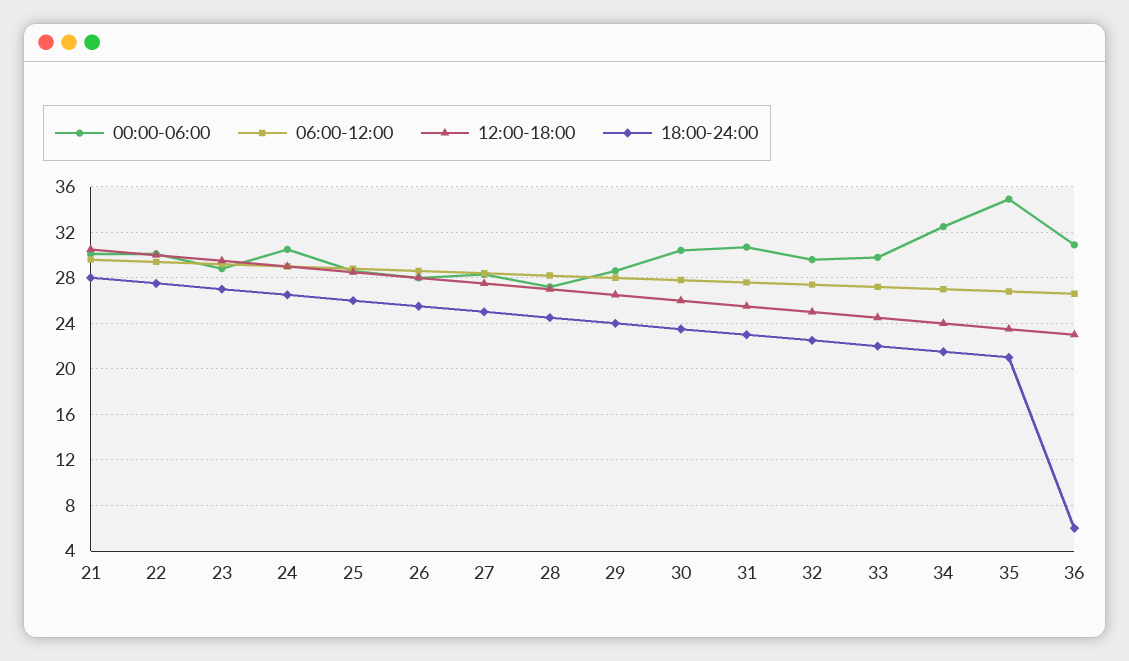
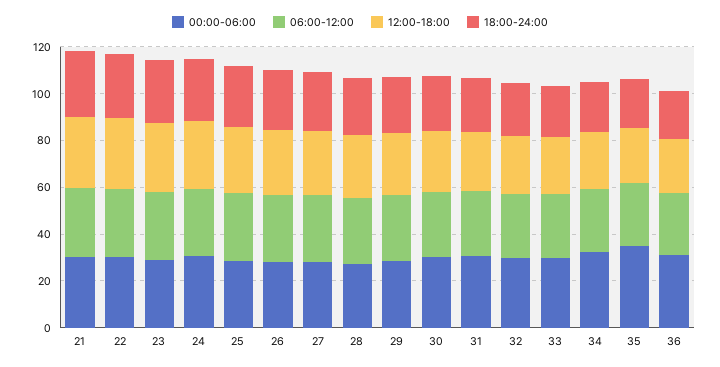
  {
    "00:00-06:00": {
      "21": 30,
      "22": 30,
      "23": 29,
      "24": 31,
      "25": 29,
      "26": 28,
      "27": 28,
      "28": 27,
      "29": 29,
      "30": 30,
      "31": 31,
      "32": 30,
      "33": 30,
      "34": 33,
      "35": 35,
      "36": 31
    },
    "06:00-12:00": {
      "21": 30,
      "22": 29,
      "23": 29,
      "24": 29,
      "25": 29,
      "26": 29,
      "27": 28,
      "28": 28,
      "29": 28,
      "30": 28,
      "31": 28,
      "32": 27,
      "33": 27,
      "34": 27,
      "35": 27,
      "36": 27
    },
    "12:00-18:00": {
      "21": 31,
      "22": 30,
      "23": 30,
      "24": 29,
      "25": 29,
      "26": 28,
      "27": 28,
      "28": 27,
      "29": 27,
      "30": 26,
      "31": 26,
      "32": 25,
      "33": 25,
      "34": 24,
      "35": 24,
      "36": 23
    },
    "18:00-24:00": {
      "21": 28,
      "22": 28,
      "23": 27,
      "24": 27,
      "25": 26,
      "26": 26,
      "27": 25,
      "28": 25,
      "29": 24,
      "30": 24,
      "31": 23,
      "32": 23,
      "33": 22,
      "34": 22,
      "35": 21,
-     "36": 6
+     "36": 20
    }
  }

